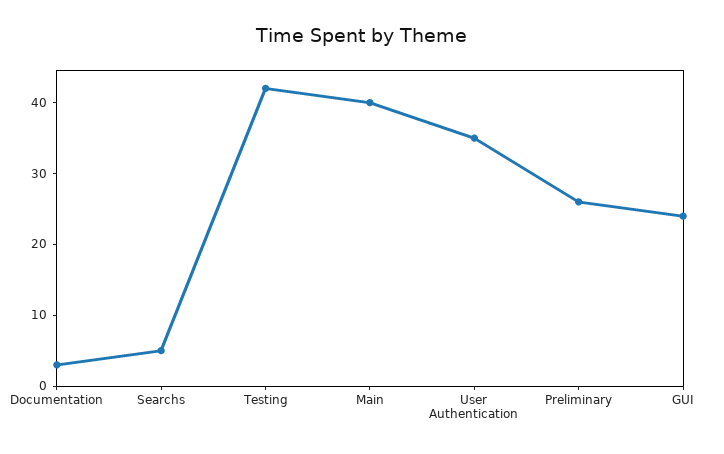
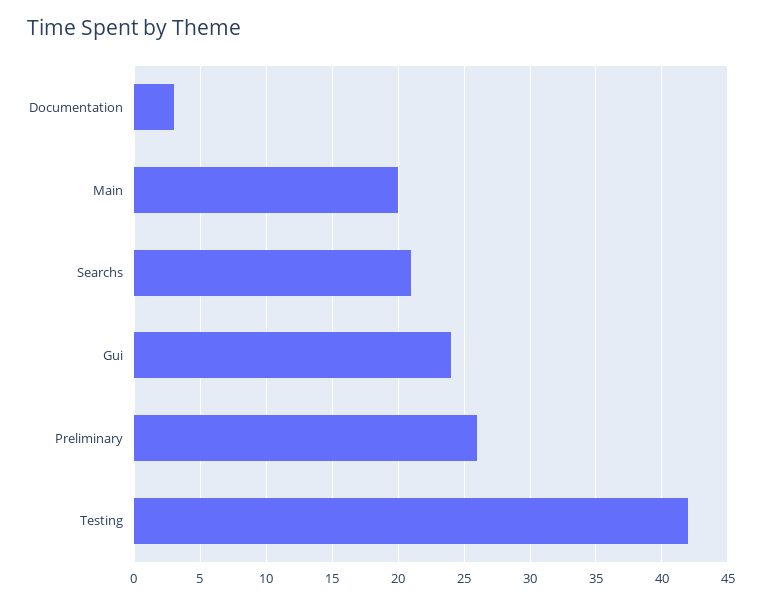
  {
    "Documentation": 3,
-   "Searchs": 5,
+   "Searchs": 21,
    "Testing": 42,
-   "Main": 40,
+   "Main": 20,
-   "User Authentication": 35,
    "Preliminary": 26,
    "GUI": 24
  }

